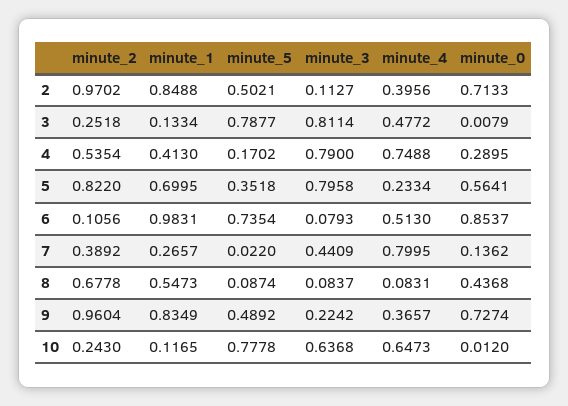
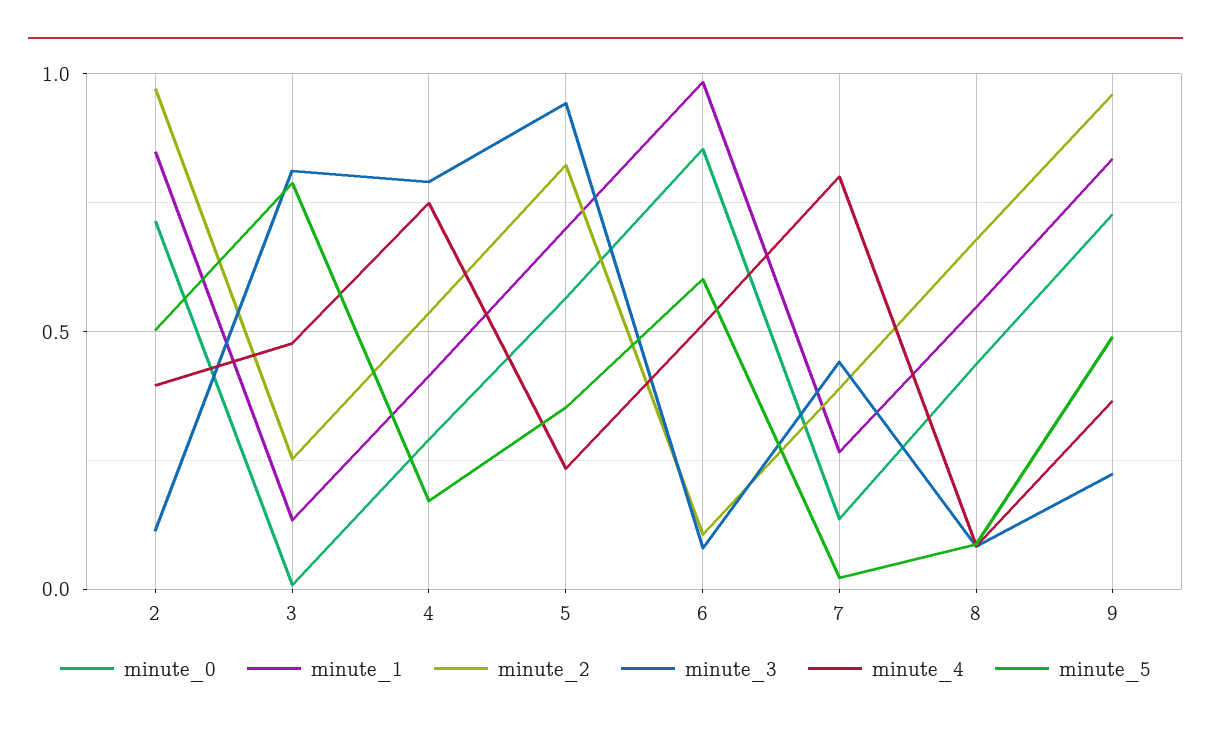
  {
    "minute_2": {
      "2": 0.9702,
      "3": 0.2518,
      "4": 0.5354,
      "5": 0.822,
      "6": 0.1056,
      "7": 0.3892,
      "8": 0.6778,
-     "9": 0.9604,
+     "9": 0.9604
-     "10": 0.243
    },
    "minute_1": {
      "2": 0.8488,
      "3": 0.1334,
      "4": 0.413,
      "5": 0.6995,
      "6": 0.9831,
      "7": 0.2657,
      "8": 0.5473,
-     "9": 0.8349,
+     "9": 0.8349
-     "10": 0.1165
    },
    "minute_5": {
      "2": 0.5021,
      "3": 0.7877,
      "4": 0.1702,
      "5": 0.3518,
-     "6": 0.7354,
+     "6": 0.6,
      "7": 0.022,
      "8": 0.0874,
-     "9": 0.4892,
+     "9": 0.4892
-     "10": 0.7778
    },
    "minute_3": {
      "2": 0.1127,
      "3": 0.8114,
      "4": 0.79,
-     "5": 0.7958,
+     "5": 0.95,
      "6": 0.0793,
      "7": 0.4409,
      "8": 0.0837,
-     "9": 0.2242,
+     "9": 0.2242
-     "10": 0.6368
    },
    "minute_4": {
      "2": 0.3956,
      "3": 0.4772,
      "4": 0.7488,
      "5": 0.2334,
      "6": 0.513,
      "7": 0.7995,
      "8": 0.0831,
-     "9": 0.3657,
+     "9": 0.3657
-     "10": 0.6473
    },
    "minute_0": {
      "2": 0.7133,
      "3": 0.0079,
      "4": 0.2895,
      "5": 0.5641,
      "6": 0.8537,
      "7": 0.1362,
      "8": 0.4368,
-     "9": 0.7274,
+     "9": 0.7274
-     "10": 0.012
    }
  }

